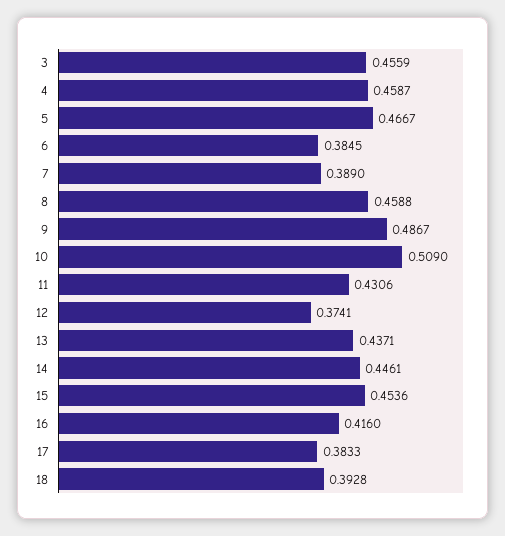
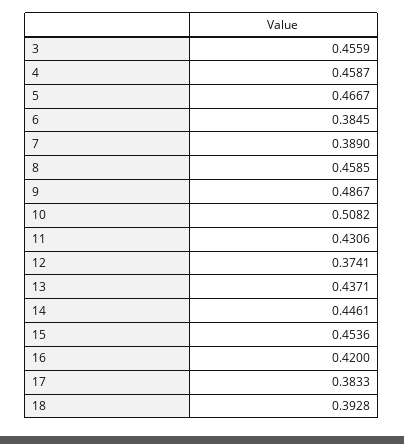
  {
    "3": 0.4559,
    "4": 0.4587,
    "5": 0.4667,
    "6": 0.3845,
    "7": 0.389,
-   "8": 0.4588,
+   "8": 0.4585,
    "9": 0.4867,
-   "10": 0.509,
+   "10": 0.5082,
    "11": 0.4306,
    "12": 0.3741,
    "13": 0.4371,
    "14": 0.4461,
    "15": 0.4536,
-   "16": 0.416,
+   "16": 0.42,
    "17": 0.3833,
    "18": 0.3928
  }

